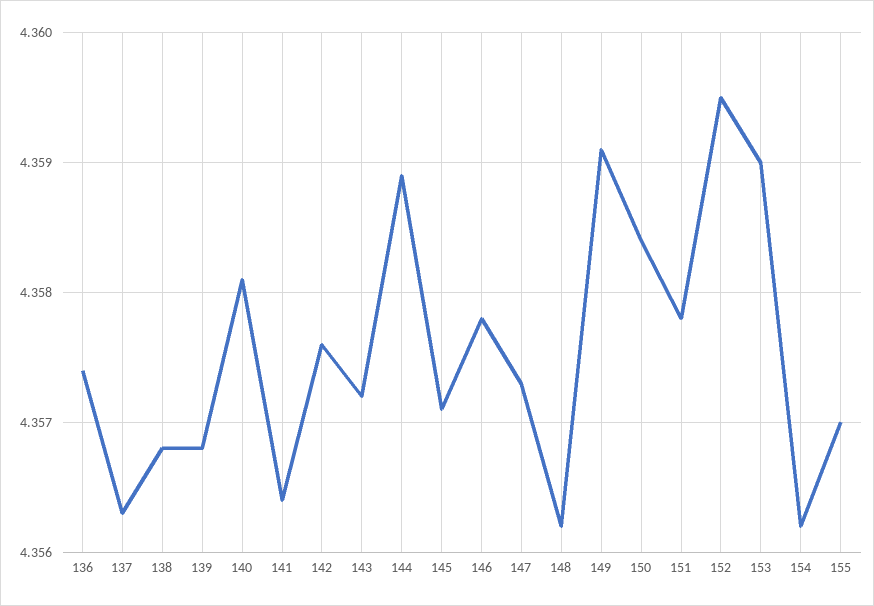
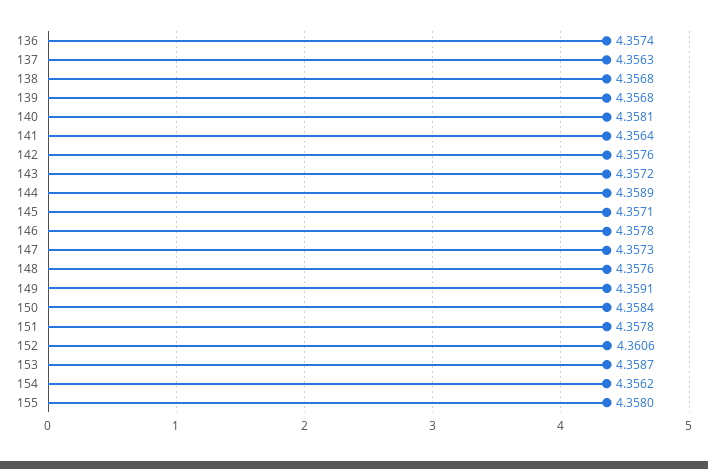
  {
    "136": 4.3574,
    "137": 4.3563,
    "138": 4.3568,
    "139": 4.3568,
    "140": 4.3581,
    "141": 4.3564,
    "142": 4.3576,
    "143": 4.3572,
    "144": 4.3589,
    "145": 4.3571,
    "146": 4.3578,
    "147": 4.3573,
-   "148": 4.3562,
+   "148": 4.3576,
    "149": 4.3591,
    "150": 4.3584,
    "151": 4.3578,
-   "152": 4.3595,
+   "152": 4.3606,
-   "153": 4.359,
+   "153": 4.3587,
    "154": 4.3562,
-   "155": 4.357
+   "155": 4.358
  }

